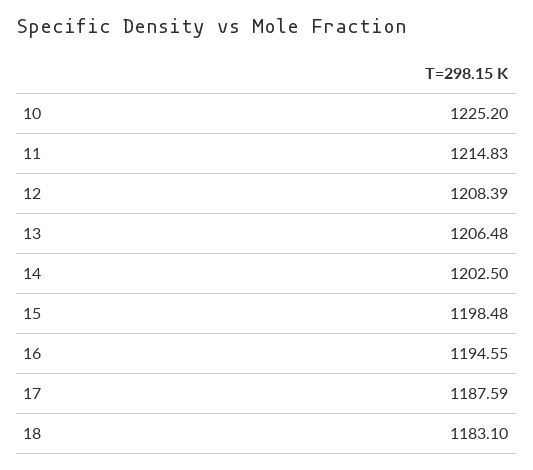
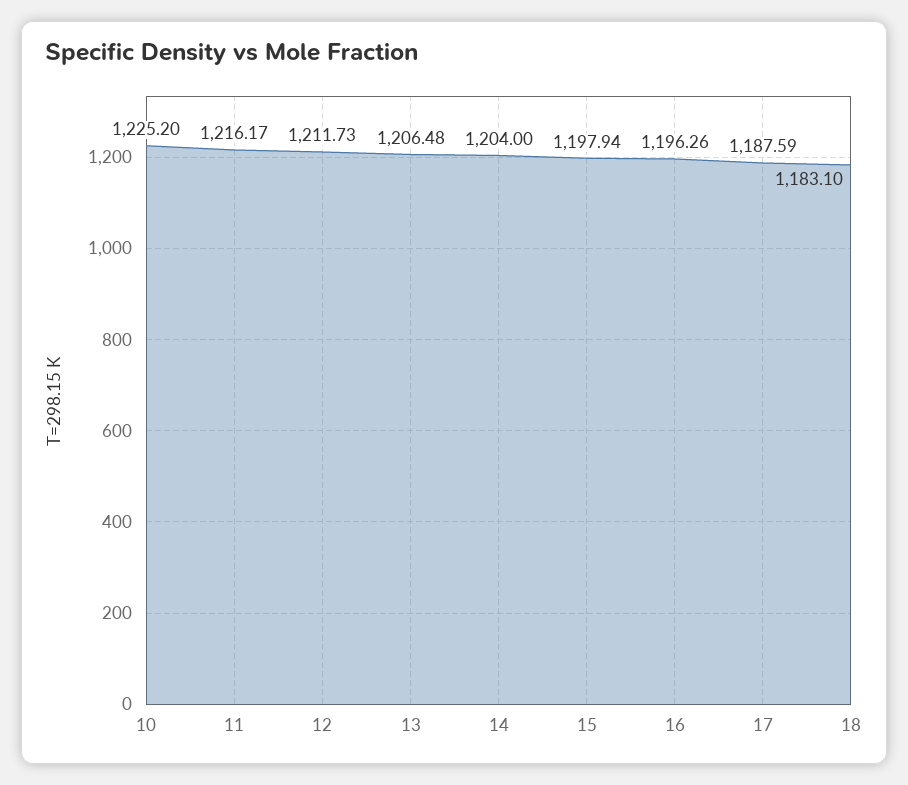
  {
    "10": 1225.2,
-   "11": 1214.83,
+   "11": 1216.17,
-   "12": 1208.39,
+   "12": 1211.73,
    "13": 1206.48,
-   "14": 1202.5,
+   "14": 1204,
-   "15": 1198.48,
+   "15": 1197.94,
-   "16": 1194.55,
+   "16": 1196.26,
    "17": 1187.59,
    "18": 1183.1
  }

